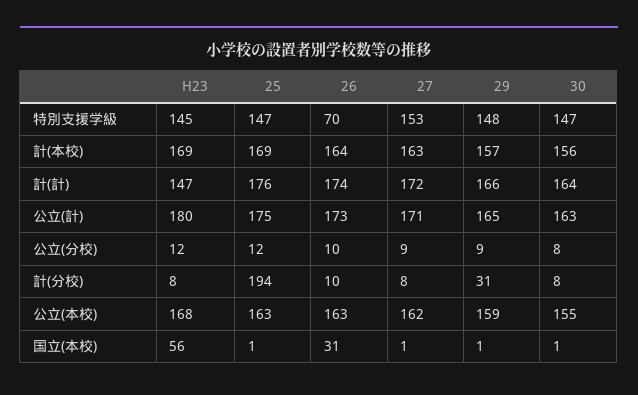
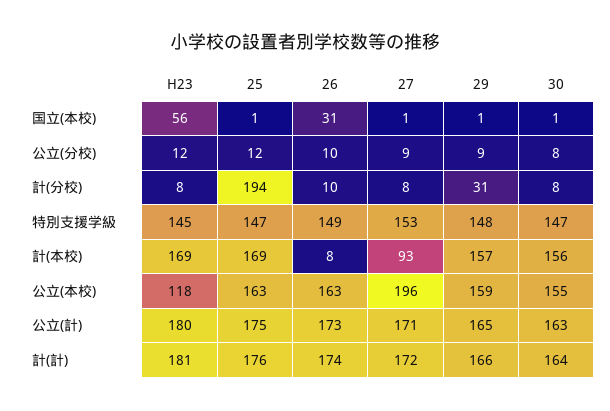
  {
    "H23": {
      "特別支援学級": 145,
      "計(本校)": 169,
-     "計(計)": 147,
+     "計(計)": 181,
      "公立(計)": 180,
      "公立(分校)": 12,
      "計(分校)": 8,
-     "公立(本校)": 168,
+     "公立(本校)": 118,
      "国立(本校)": 56
    },
    "25": {
      "特別支援学級": 147,
      "計(本校)": 169,
      "計(計)": 176,
      "公立(計)": 175,
      "公立(分校)": 12,
      "計(分校)": 194,
      "公立(本校)": 163,
      "国立(本校)": 1
    },
    "26": {
-     "特別支援学級": 70,
+     "特別支援学級": 149,
-     "計(本校)": 164,
+     "計(本校)": 8,
      "計(計)": 174,
      "公立(計)": 173,
      "公立(分校)": 10,
      "計(分校)": 10,
      "公立(本校)": 163,
      "国立(本校)": 31
    },
    "27": {
      "特別支援学級": 153,
-     "計(本校)": 163,
+     "計(本校)": 93,
      "計(計)": 172,
      "公立(計)": 171,
      "公立(分校)": 9,
      "計(分校)": 8,
-     "公立(本校)": 162,
+     "公立(本校)": 196,
      "国立(本校)": 1
    },
    "29": {
      "特別支援学級": 148,
      "計(本校)": 157,
      "計(計)": 166,
      "公立(計)": 165,
      "公立(分校)": 9,
      "計(分校)": 31,
      "公立(本校)": 159,
      "国立(本校)": 1
    },
    "30": {
      "特別支援学級": 147,
      "計(本校)": 156,
      "計(計)": 164,
      "公立(計)": 163,
      "公立(分校)": 8,
      "計(分校)": 8,
      "公立(本校)": 155,
      "国立(本校)": 1
    }
  }

